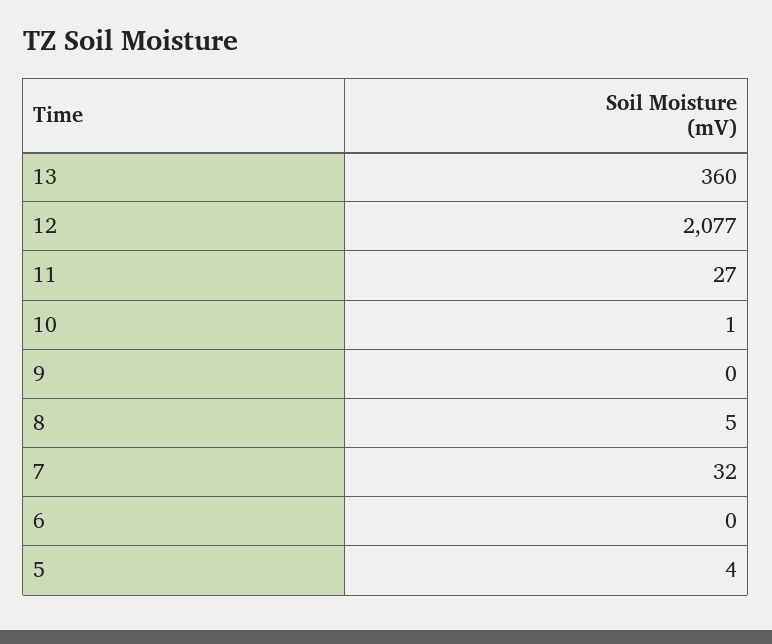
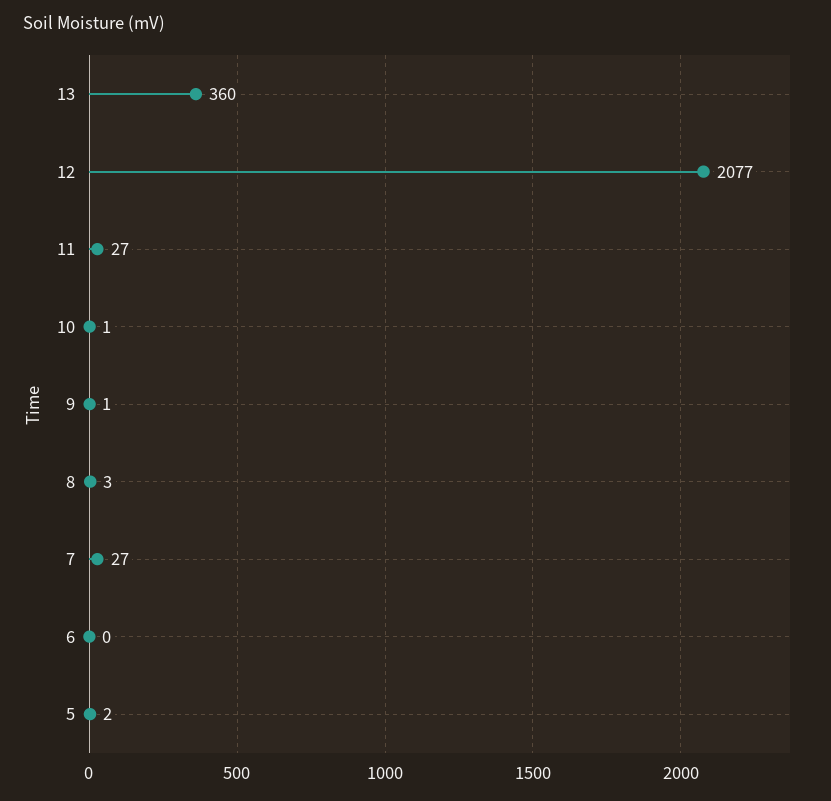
  {
    "13": 360,
    "12": 2077,
    "11": 27,
    "10": 1,
-   "9": 0,
+   "9": 1,
-   "8": 5,
+   "8": 3,
-   "7": 32,
+   "7": 27,
    "6": 0,
-   "5": 4
+   "5": 2
  }

